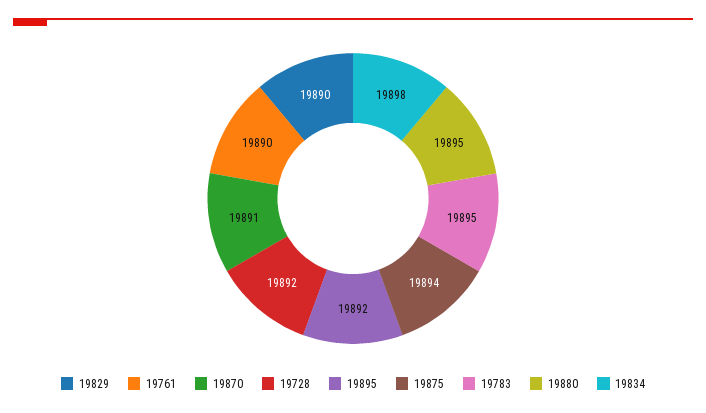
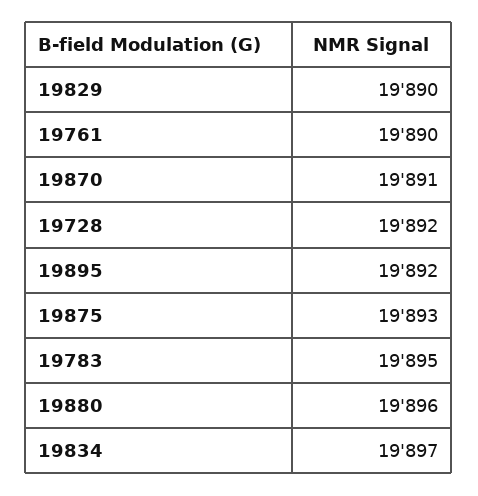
  {
    "19829": 19890,
    "19761": 19890,
    "19870": 19891,
    "19728": 19892,
    "19895": 19892,
-   "19875": 19894,
+   "19875": 19893,
    "19783": 19895,
-   "19880": 19895,
+   "19880": 19896,
-   "19834": 19898
+   "19834": 19897
  }

